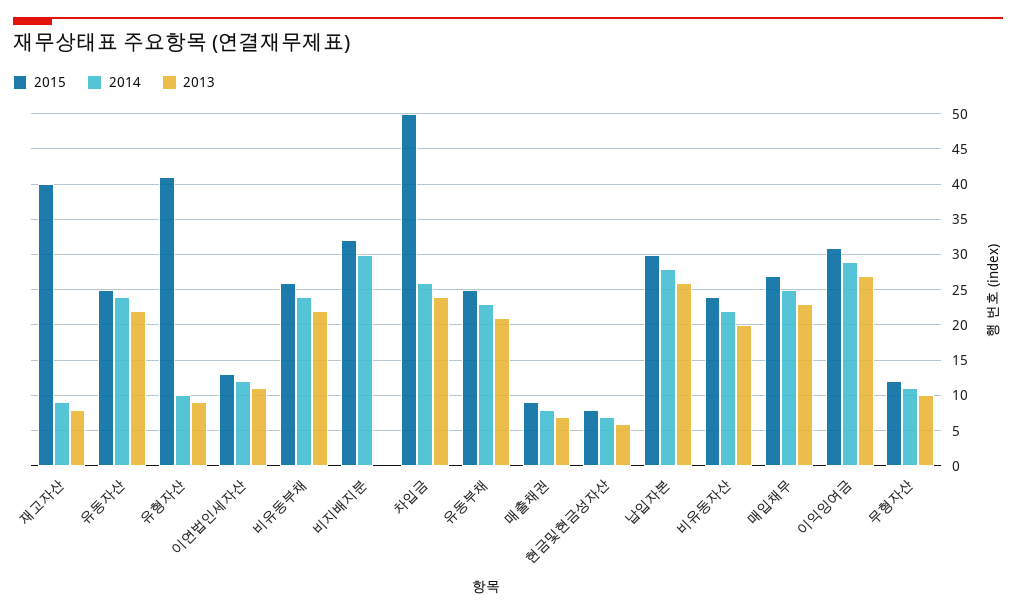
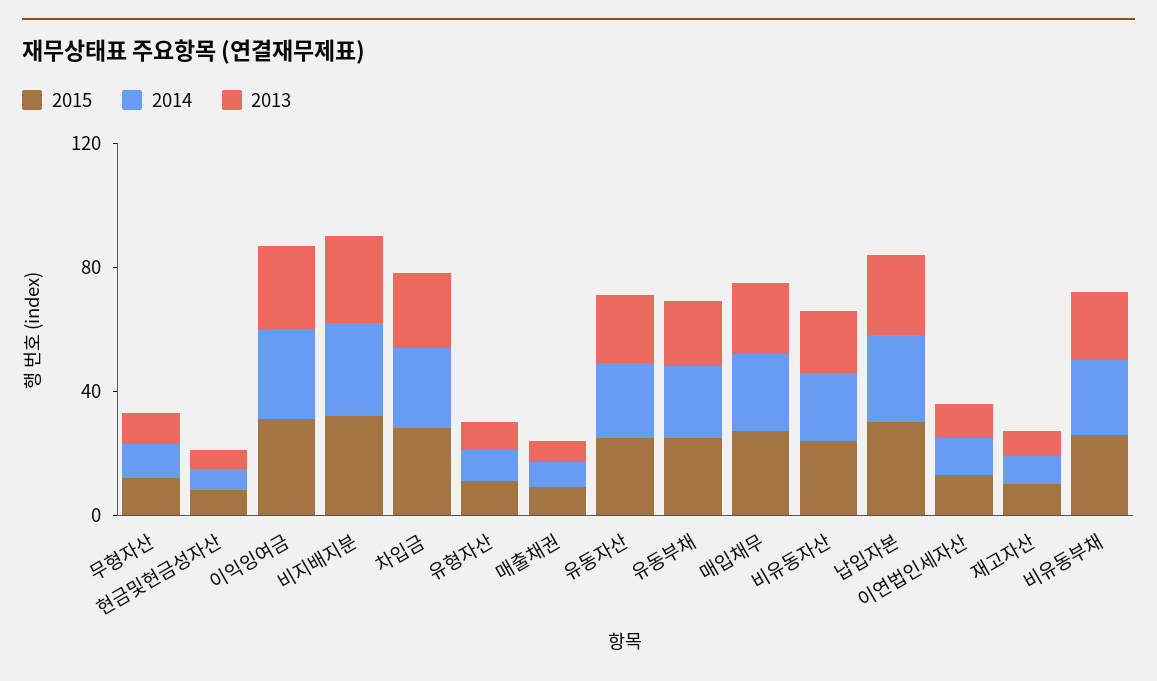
  {
    "2015": {
-     "재고자산": 40,
+     "재고자산": 10,
      "유동자산": 25,
-     "유형자산": 41,
+     "유형자산": 10,
      "이연법인세자산": 13,
      "비유동부채": 26,
      "비지배지분": 32,
-     "차입금": 50,
+     "차입금": 30,
      "유동부채": 25,
      "매출채권": 9,
      "현금및현금성자산": 8,
      "납입자본": 30,
      "비유동자산": 24,
      "매입채무": 27,
      "이익잉여금": 31,
      "무형자산": 12
    },
    "2014": {
      "재고자산": 9,
      "유동자산": 24,
      "유형자산": 10,
      "이연법인세자산": 12,
      "비유동부채": 24,
      "비지배지분": 30,
      "차입금": 26,
      "유동부채": 23,
      "매출채권": 8,
      "현금및현금성자산": 7,
      "납입자본": 28,
      "비유동자산": 22,
      "매입채무": 25,
      "이익잉여금": 29,
      "무형자산": 11
    },
    "2013": {
      "재고자산": 8,
      "유동자산": 22,
      "유형자산": 9,
      "이연법인세자산": 11,
      "비유동부채": 22,
-     "비지배지분": 0,
+     "비지배지분": 30,
      "차입금": 24,
      "유동부채": 21,
      "매출채권": 7,
      "현금및현금성자산": 6,
      "납입자본": 26,
      "비유동자산": 20,
      "매입채무": 23,
      "이익잉여금": 27,
      "무형자산": 10
    }
  }

